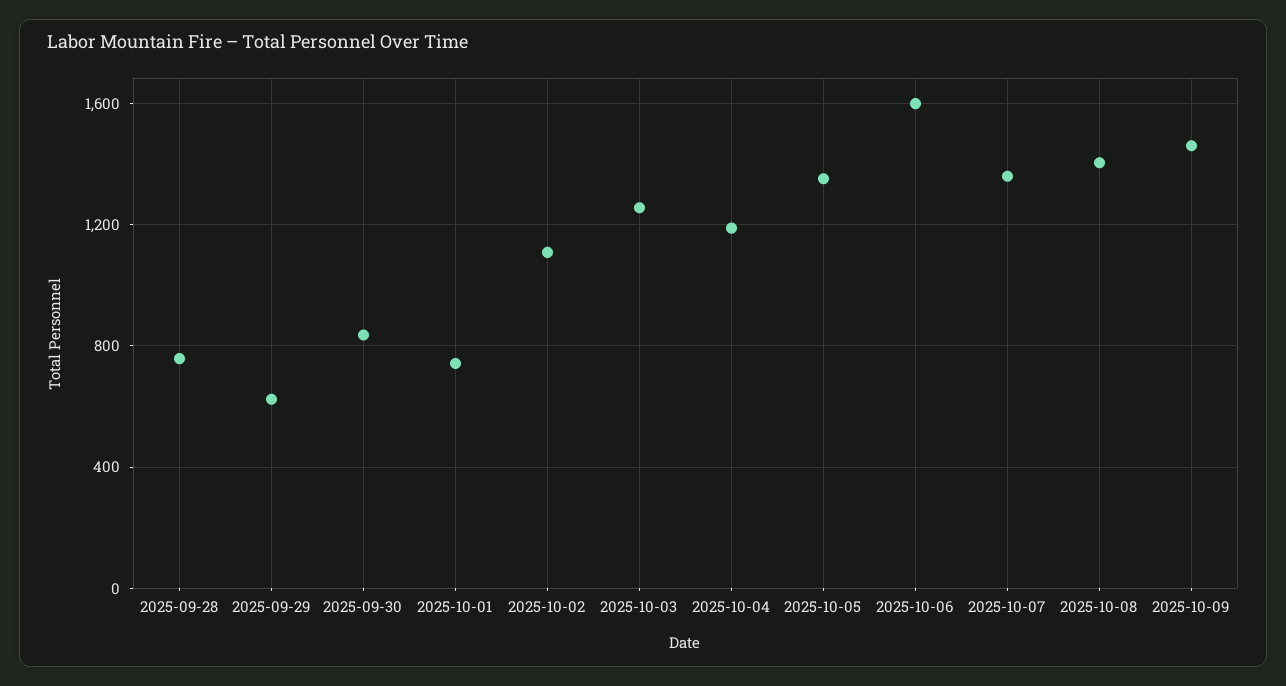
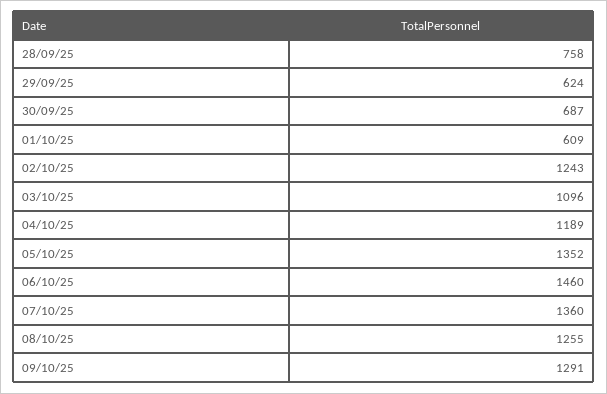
  {
    "2025-09-28": 758,
    "2025-09-29": 624,
-   "2025-09-30": 850,
+   "2025-09-30": 687,
-   "2025-10-01": 750,
+   "2025-10-01": 609,
-   "2025-10-02": 1100,
+   "2025-10-02": 1243,
-   "2025-10-03": 1250,
+   "2025-10-03": 1096,
    "2025-10-04": 1189,
    "2025-10-05": 1352,
-   "2025-10-06": 1600,
+   "2025-10-06": 1460,
    "2025-10-07": 1360,
-   "2025-10-08": 1400,
+   "2025-10-08": 1255,
-   "2025-10-09": 1450
+   "2025-10-09": 1291
  }

